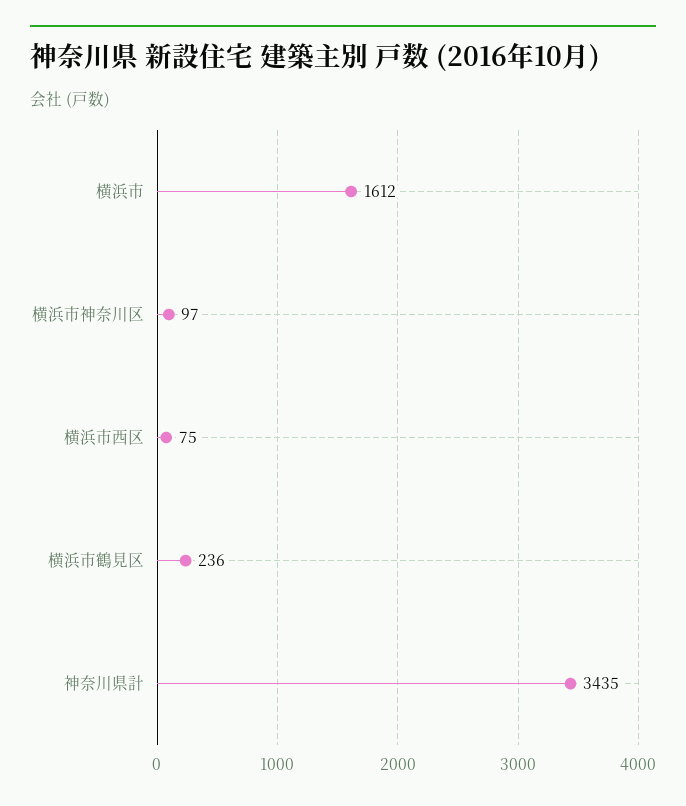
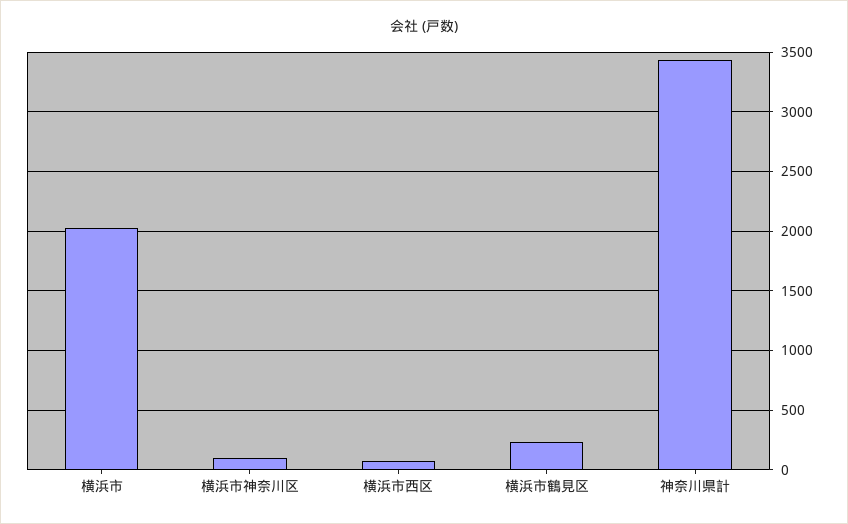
  {
-   "横浜市": 1612,
+   "横浜市": 2000,
    "横浜市神奈川区": 97,
    "横浜市西区": 75,
    "横浜市鶴見区": 236,
    "神奈川県計": 3435
  }

